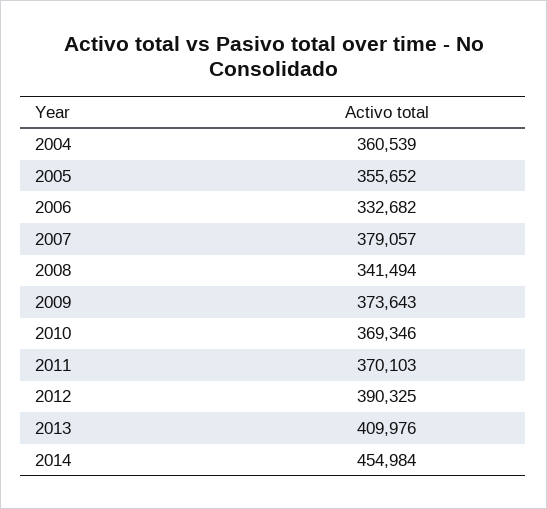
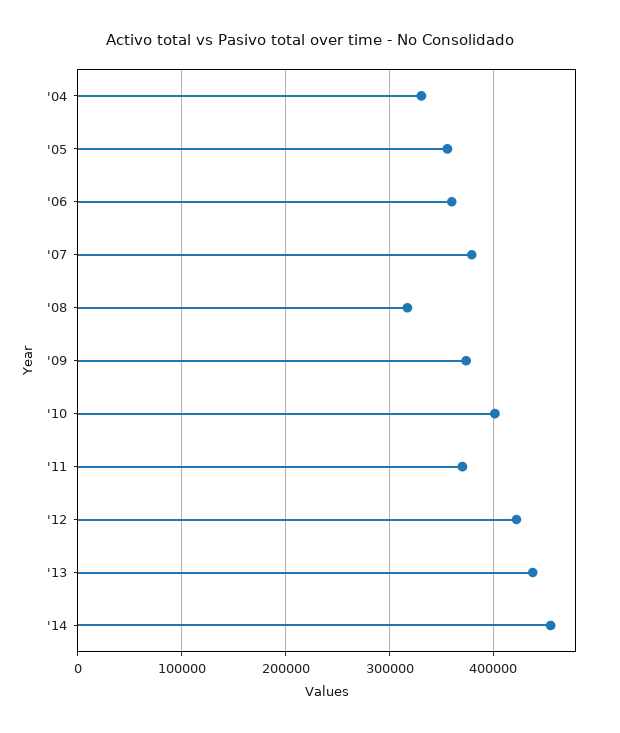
  {
-   "2004": 360539,
+   "2004": 330000,
    "2005": 355652,
-   "2006": 332682,
+   "2006": 360000,
    "2007": 379057,
-   "2008": 341494,
+   "2008": 320000,
    "2009": 373643,
-   "2010": 369346,
+   "2010": 400000,
    "2011": 370103,
-   "2012": 390325,
+   "2012": 420000,
-   "2013": 409976,
+   "2013": 440000,
    "2014": 454984
  }

